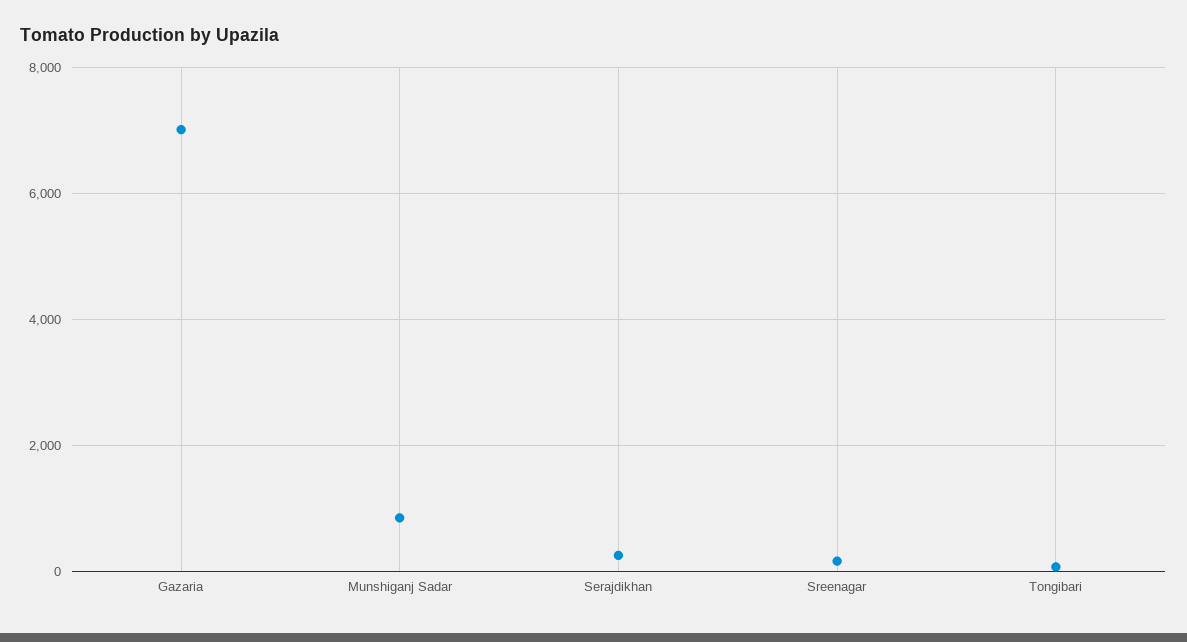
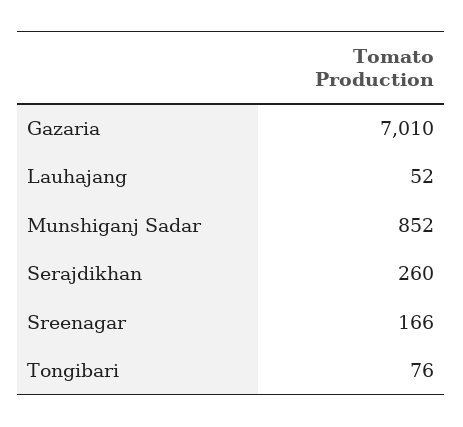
  {
    "Gazaria": 7010,
    "Munshiganj Sadar": 852,
    "Serajdikhan": 260,
    "Sreenagar": 166,
-   "Tongibari": 76
+   "Tongibari": 76,
+   "Lauhajang": 52
  }

